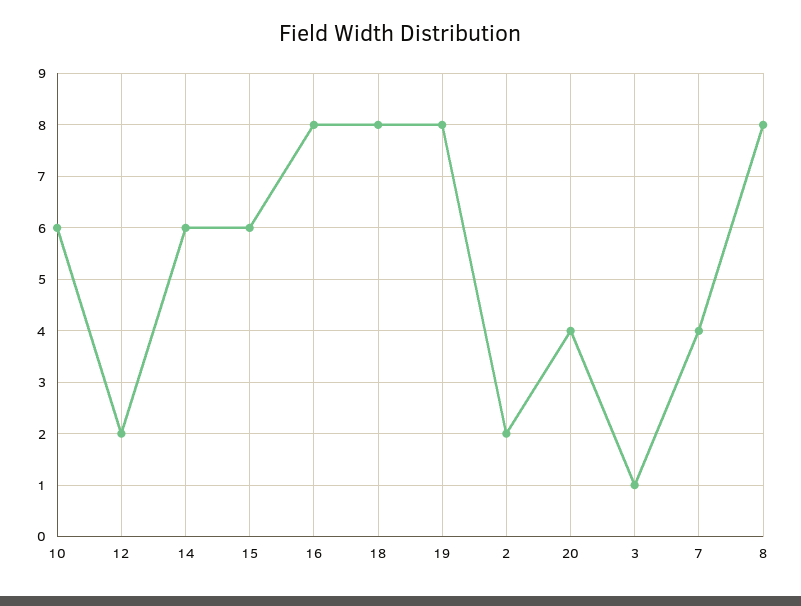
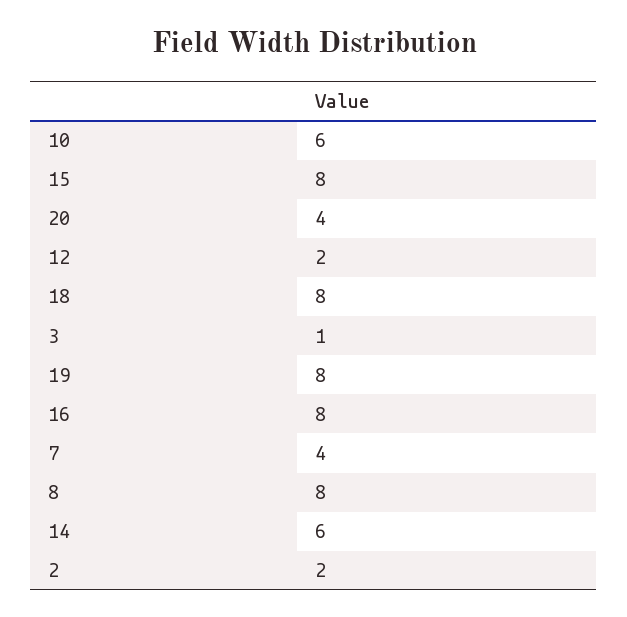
  {
    "10": 6,
    "12": 2,
    "14": 6,
-   "15": 6,
+   "15": 8,
    "16": 8,
    "18": 8,
    "19": 8,
    "2": 2,
    "20": 4,
    "3": 1,
    "7": 4,
    "8": 8
  }

